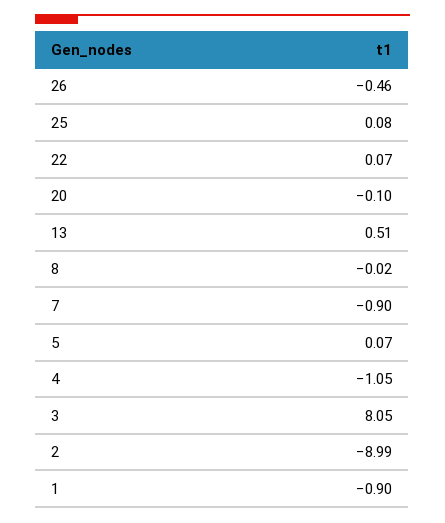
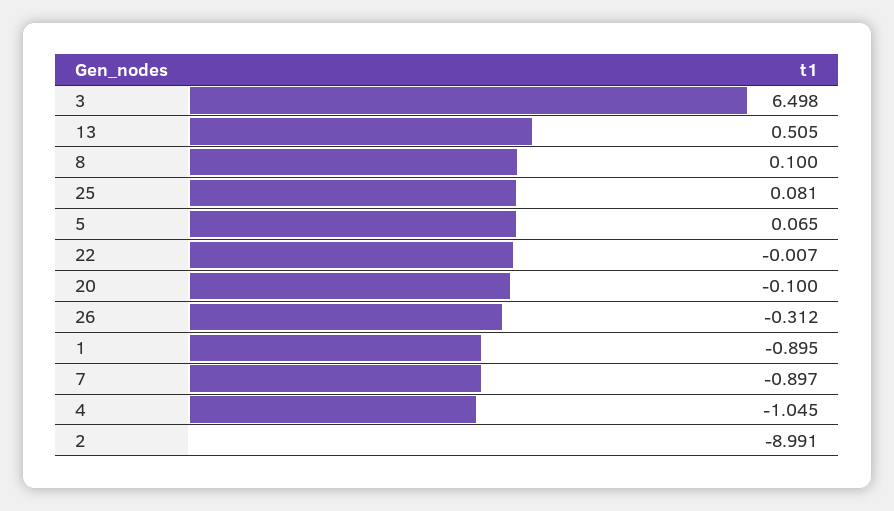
  {
-   "26": -0.46,
+   "26": -0.312,
    "25": 0.081,
-   "22": 0.07,
+   "22": -0.007,
    "20": -0.1,
    "13": 0.505,
-   "8": -0.02,
+   "8": 0.1,
    "7": -0.897,
    "5": 0.065,
    "4": -1.045,
-   "3": 8.05,
+   "3": 6.498,
    "2": -8.991,
    "1": -0.895
  }

